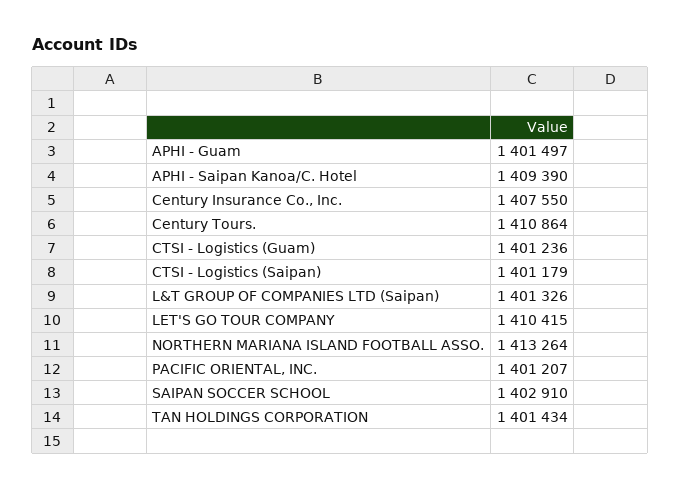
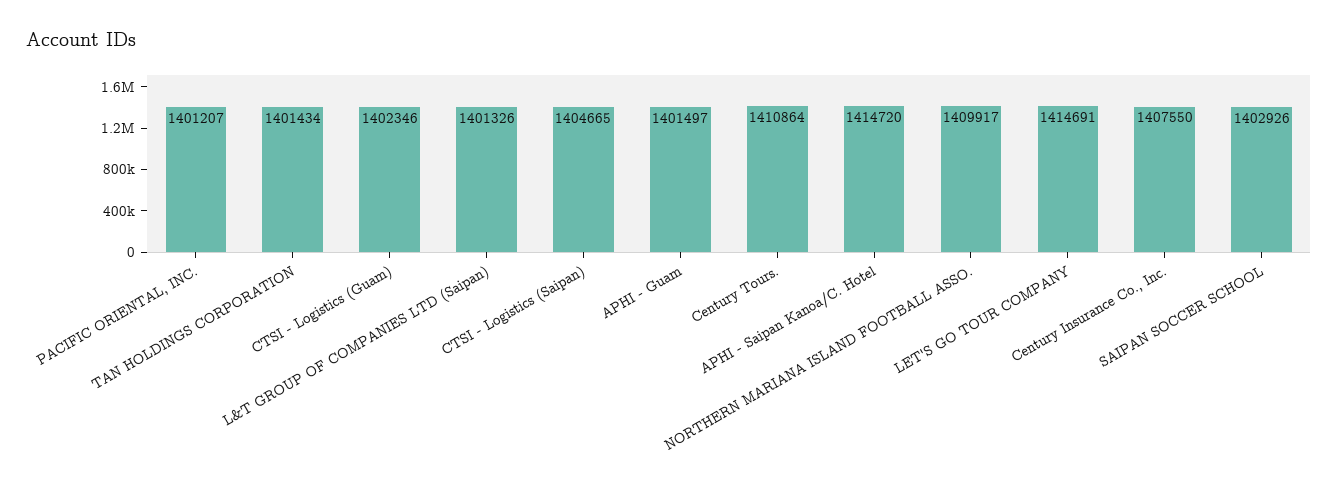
  {
    "APHI - Guam": 1401497,
-   "APHI - Saipan Kanoa/C. Hotel": 1409390,
+   "APHI - Saipan Kanoa/C. Hotel": 1414720,
    "Century Insurance Co., Inc.": 1407550,
    "Century Tours.": 1410864,
-   "CTSI - Logistics (Guam)": 1401236,
+   "CTSI - Logistics (Guam)": 1402346,
-   "CTSI - Logistics (Saipan)": 1401179,
+   "CTSI - Logistics (Saipan)": 1404665,
    "L&T GROUP OF COMPANIES LTD (Saipan)": 1401326,
-   "LET'S GO TOUR COMPANY": 1410415,
+   "LET'S GO TOUR COMPANY": 1414691,
-   "NORTHERN MARIANA ISLAND FOOTBALL ASSO.": 1413264,
+   "NORTHERN MARIANA ISLAND FOOTBALL ASSO.": 1409917,
    "PACIFIC ORIENTAL, INC.": 1401207,
-   "SAIPAN SOCCER SCHOOL": 1402910,
+   "SAIPAN SOCCER SCHOOL": 1402926,
    "TAN HOLDINGS CORPORATION": 1401434
  }

